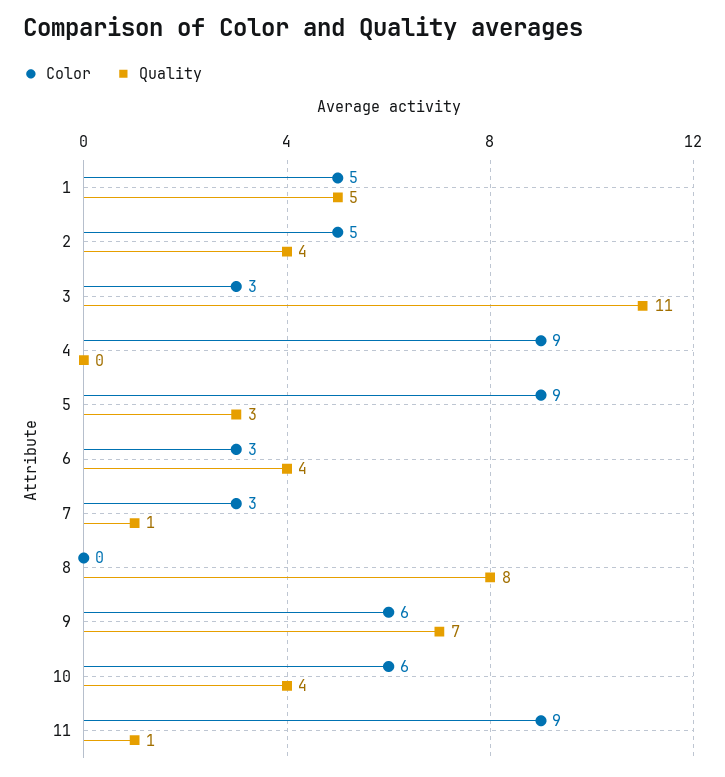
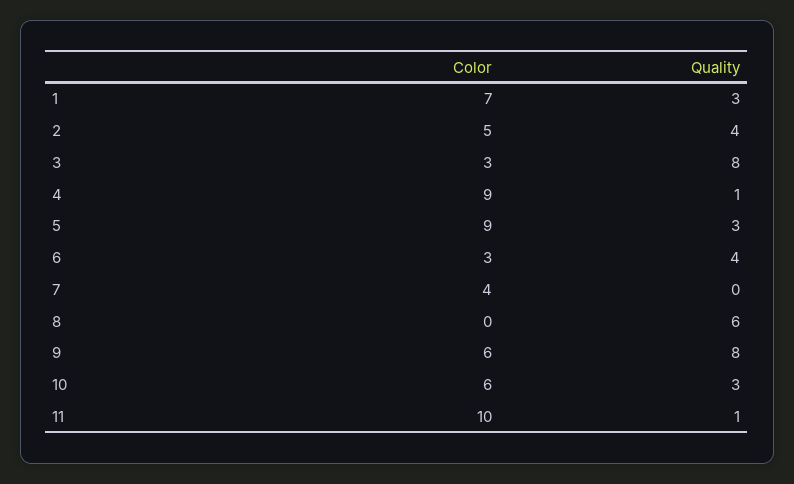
  {
    "Color": {
-     "1": 5,
+     "1": 7,
      "2": 5,
      "3": 3,
      "4": 9,
      "5": 9,
      "6": 3,
-     "7": 3,
+     "7": 4,
      "8": 0,
      "9": 6,
      "10": 6,
-     "11": 9
+     "11": 10
    },
    "Quality": {
-     "1": 5,
+     "1": 3,
      "2": 4,
-     "3": 11,
+     "3": 8,
-     "4": 0,
+     "4": 1,
      "5": 3,
      "6": 4,
-     "7": 1,
+     "7": 0,
-     "8": 8,
+     "8": 6,
-     "9": 7,
+     "9": 8,
-     "10": 4,
+     "10": 3,
      "11": 1
    }
  }

